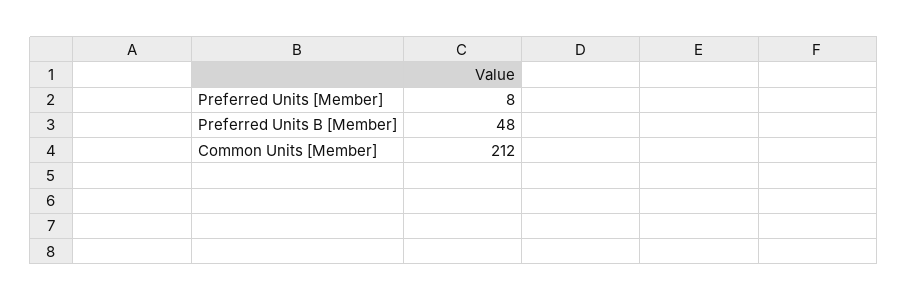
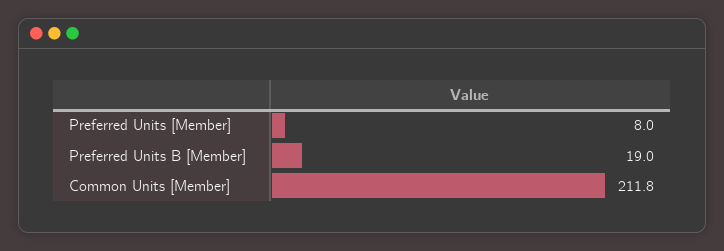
  {
    "Preferred Units [Member]": 8,
-   "Preferred Units B [Member]": 48,
+   "Preferred Units B [Member]": 19,
    "Common Units [Member]": 211.8
  }

